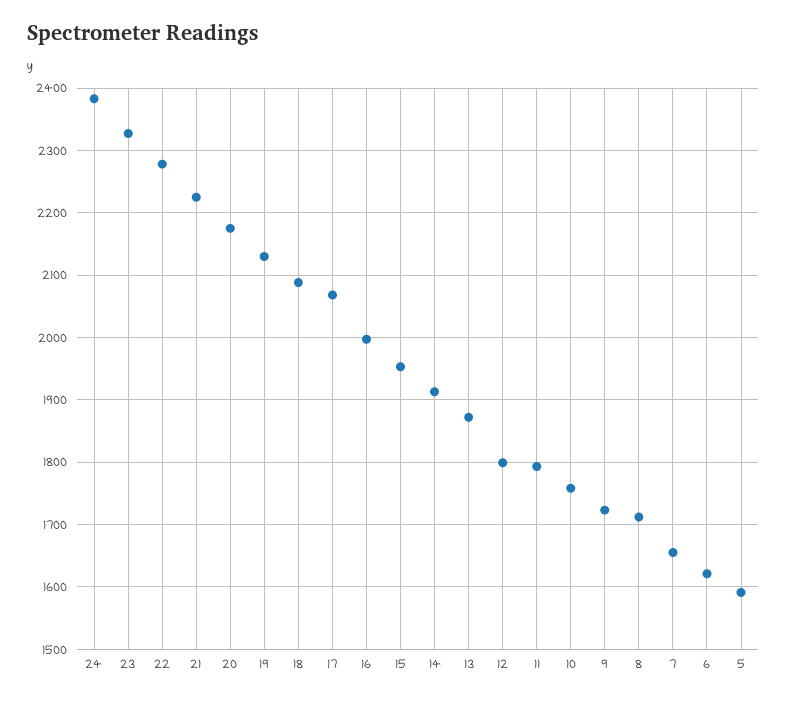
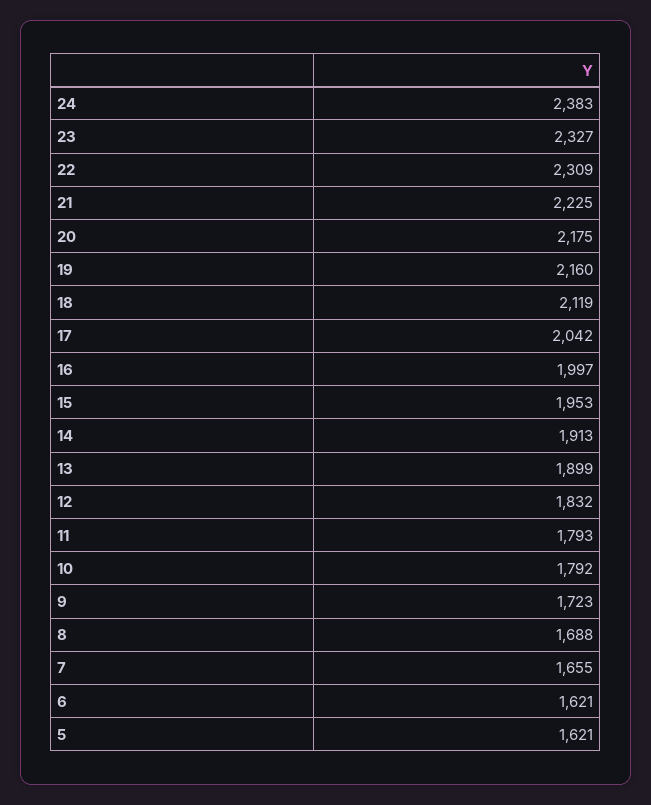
  {
    "24": 2383,
    "23": 2327,
-   "22": 2280,
+   "22": 2309,
    "21": 2225,
    "20": 2175,
-   "19": 2130,
+   "19": 2160,
-   "18": 2090,
+   "18": 2119,
-   "17": 2070,
+   "17": 2042,
    "16": 1997,
    "15": 1953,
    "14": 1913,
-   "13": 1870,
+   "13": 1899,
-   "12": 1800,
+   "12": 1832,
    "11": 1793,
-   "10": 1760,
+   "10": 1792,
    "9": 1723,
-   "8": 1710,
+   "8": 1688,
    "7": 1655,
    "6": 1621,
-   "5": 1590
+   "5": 1621
  }

